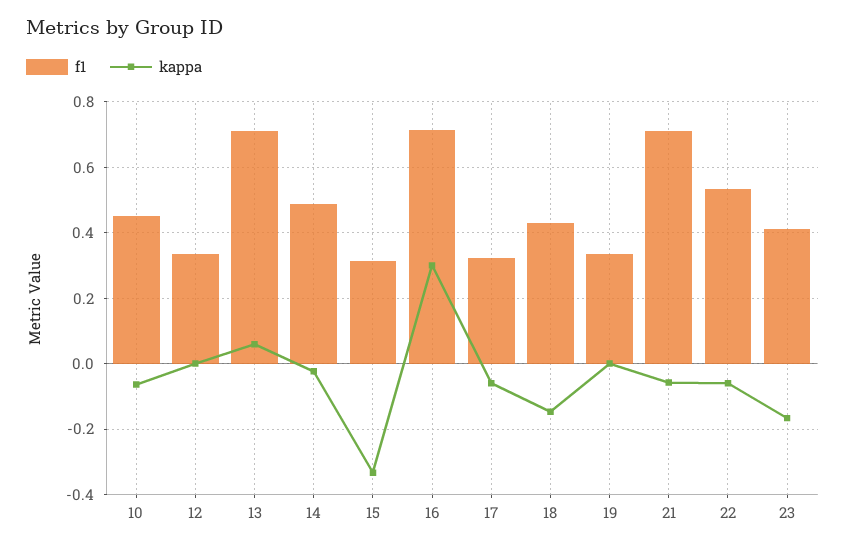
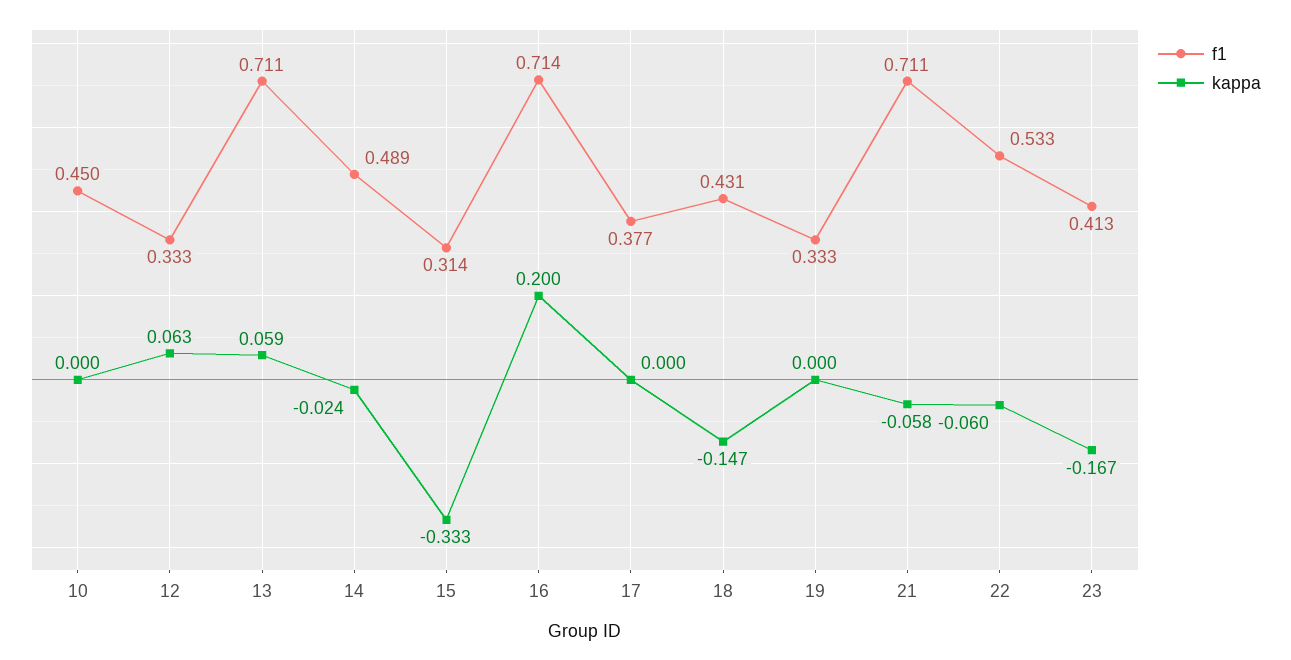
  {
    "f1": {
      "10": 0.45,
      "12": 0.333,
      "13": 0.711,
      "14": 0.489,
      "15": 0.314,
      "16": 0.714,
-     "17": 0.32,
+     "17": 0.377,
      "18": 0.431,
      "19": 0.333,
      "21": 0.711,
      "22": 0.533,
      "23": 0.413
    },
    "kappa": {
-     "10": -0.06,
+     "10": 0,
-     "12": 0,
+     "12": 0.063,
      "13": 0.059,
      "14": -0.024,
      "15": -0.333,
-     "16": 0.3,
+     "16": 0.2,
-     "17": -0.06,
+     "17": 0,
      "18": -0.147,
      "19": 0,
      "21": -0.058,
      "22": -0.06,
      "23": -0.167
    }
  }

